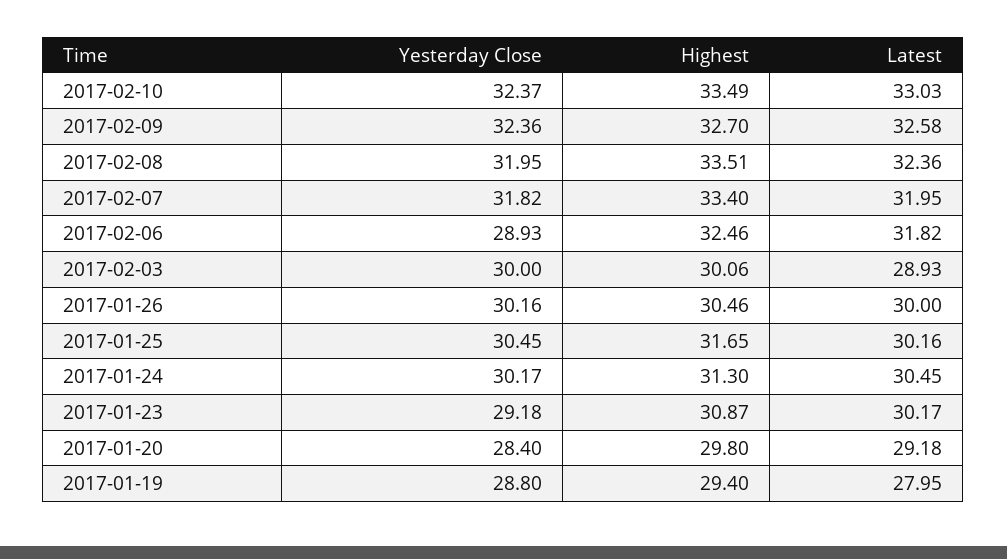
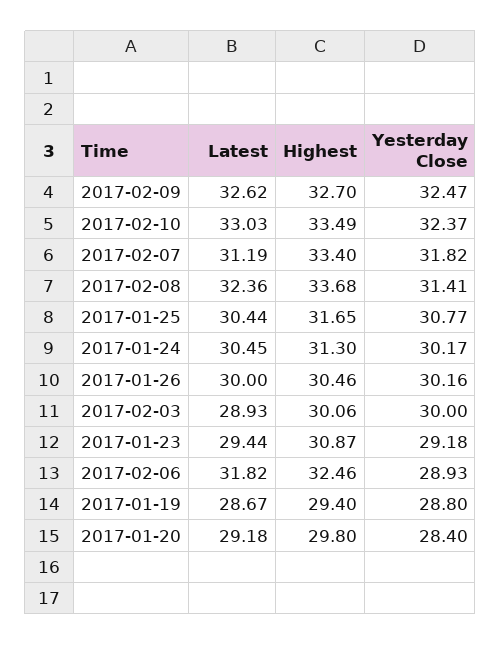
  {
    "Yesterday Close": {
      "2017-02-10": 32.37,
-     "2017-02-09": 32.36,
+     "2017-02-09": 32.47,
-     "2017-02-08": 31.95,
+     "2017-02-08": 31.41,
      "2017-02-07": 31.82,
      "2017-02-06": 28.93,
      "2017-02-03": 30,
      "2017-01-26": 30.16,
-     "2017-01-25": 30.45,
+     "2017-01-25": 30.77,
      "2017-01-24": 30.17,
      "2017-01-23": 29.18,
      "2017-01-20": 28.4,
      "2017-01-19": 28.8
    },
    "Highest": {
      "2017-02-10": 33.49,
      "2017-02-09": 32.7,
-     "2017-02-08": 33.51,
+     "2017-02-08": 33.68,
      "2017-02-07": 33.4,
      "2017-02-06": 32.46,
      "2017-02-03": 30.06,
      "2017-01-26": 30.46,
      "2017-01-25": 31.65,
      "2017-01-24": 31.3,
      "2017-01-23": 30.87,
      "2017-01-20": 29.8,
      "2017-01-19": 29.4
    },
    "Latest": {
      "2017-02-10": 33.03,
-     "2017-02-09": 32.58,
+     "2017-02-09": 32.62,
      "2017-02-08": 32.36,
-     "2017-02-07": 31.95,
+     "2017-02-07": 31.19,
      "2017-02-06": 31.82,
      "2017-02-03": 28.93,
      "2017-01-26": 30,
-     "2017-01-25": 30.16,
+     "2017-01-25": 30.44,
      "2017-01-24": 30.45,
-     "2017-01-23": 30.17,
+     "2017-01-23": 29.44,
      "2017-01-20": 29.18,
-     "2017-01-19": 27.95
+     "2017-01-19": 28.67
    }
  }

